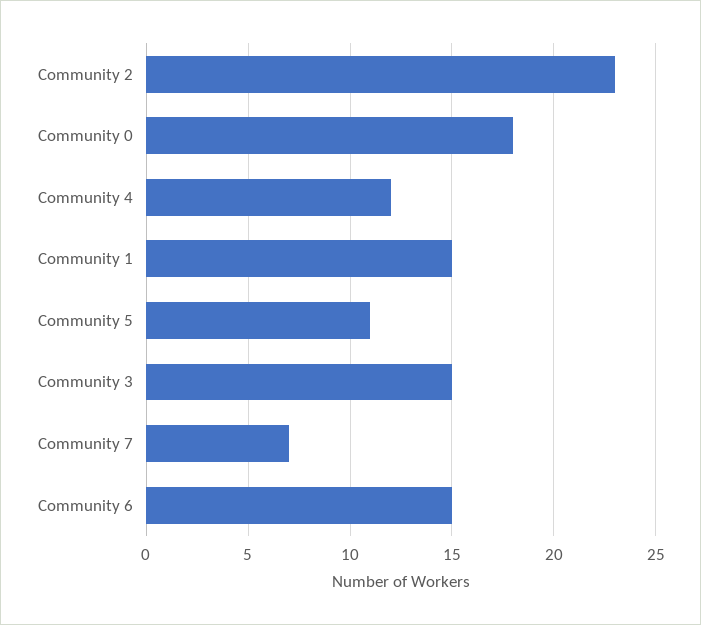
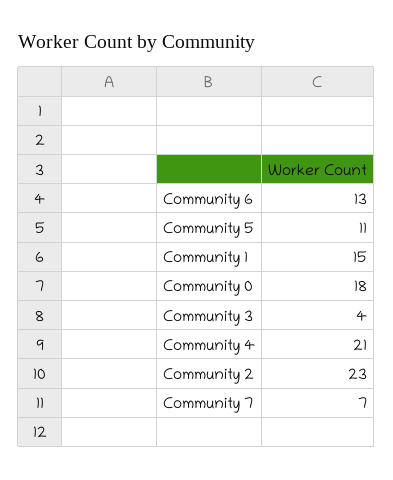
  {
    "Community 2": 23,
    "Community 0": 18,
-   "Community 4": 12,
+   "Community 4": 21,
    "Community 1": 15,
    "Community 5": 11,
-   "Community 3": 15,
+   "Community 3": 4,
    "Community 7": 7,
-   "Community 6": 15
+   "Community 6": 13
  }

